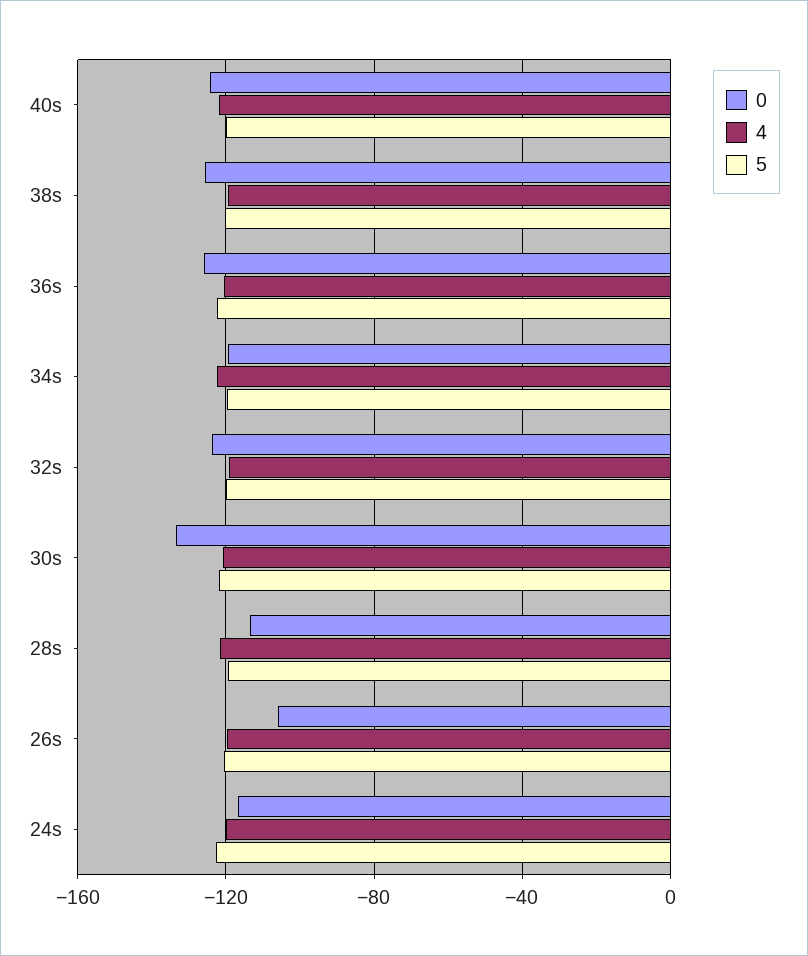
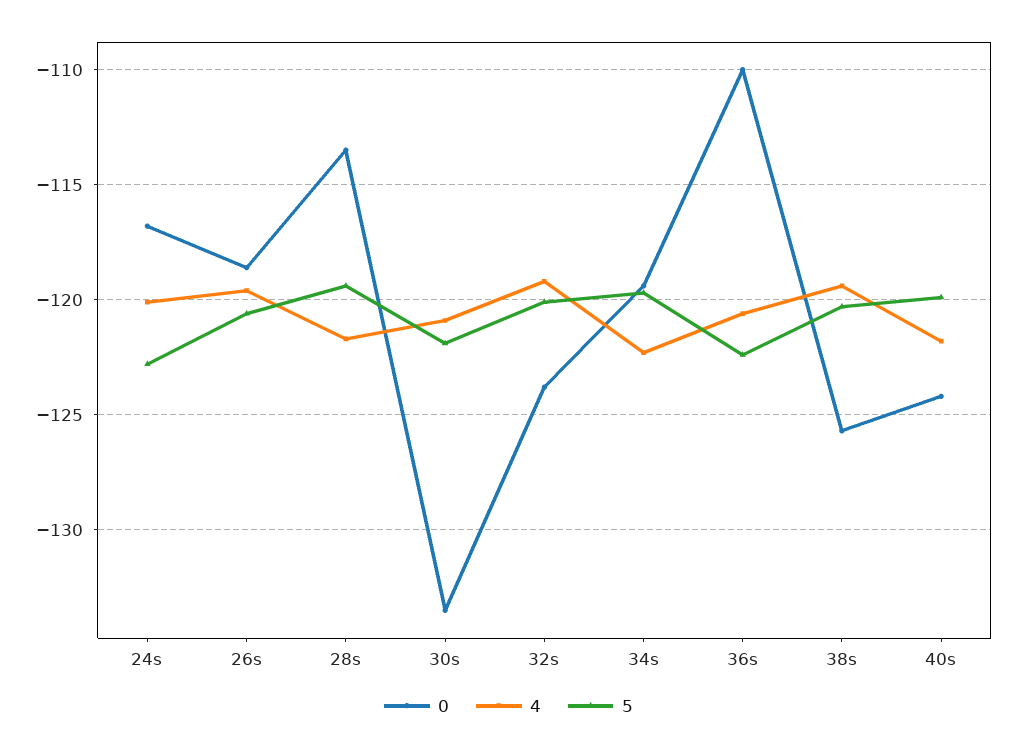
  {
    "0": {
      "40s": -124,
      "38s": -125.5,
-     "36s": -125,
+     "36s": -110,
      "34s": -119.5,
      "32s": -124,
      "30s": -133.5,
      "28s": -113.5,
-     "26s": -105,
+     "26s": -118.5,
      "24s": -117
    },
    "4": {
      "40s": -122,
      "38s": -119.5,
      "36s": -120.5,
      "34s": -122.5,
      "32s": -119,
      "30s": -121,
      "28s": -121.5,
      "26s": -119.5,
      "24s": -120
    },
    "5": {
      "40s": -120,
      "38s": -120.5,
      "36s": -122.5,
      "34s": -119.5,
      "32s": -120,
      "30s": -122,
      "28s": -119.5,
      "26s": -120.5,
      "24s": -123
    }
  }

